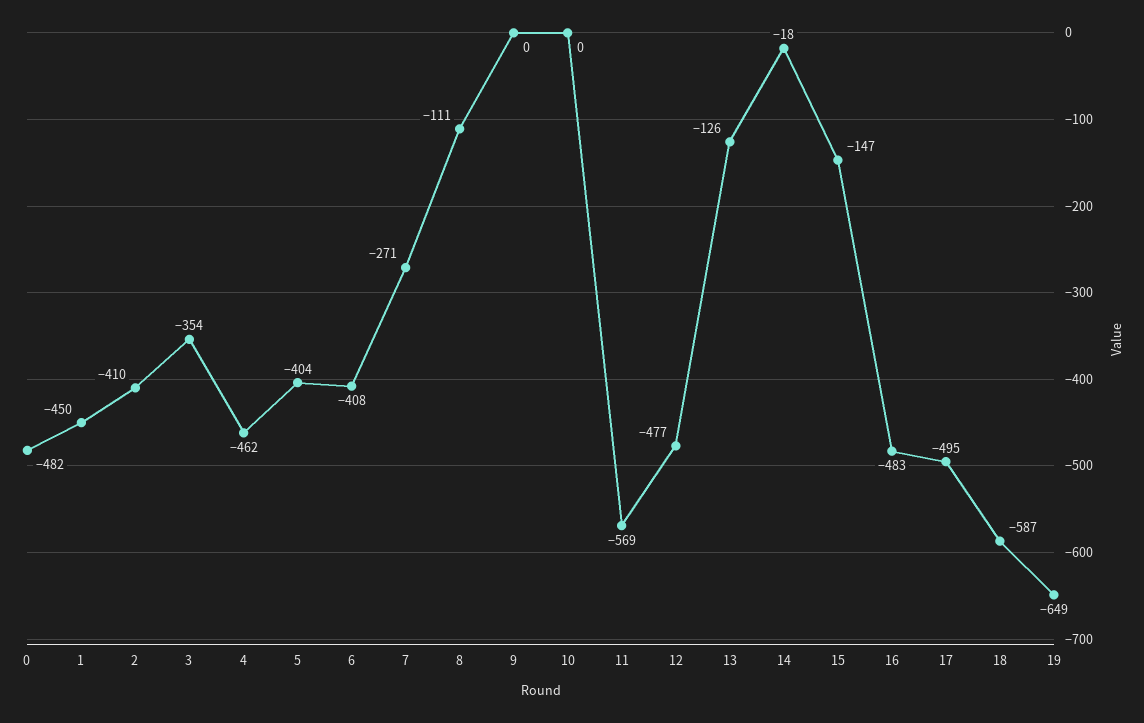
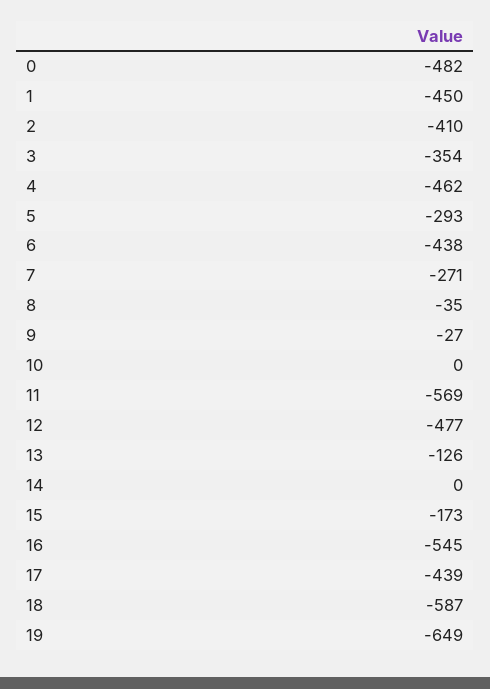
  {
    "0": -482,
    "1": -450,
    "2": -410,
    "3": -354,
    "4": -462,
-   "5": -404,
+   "5": -293,
-   "6": -408,
+   "6": -438,
    "7": -271,
-   "8": -111,
+   "8": -35,
-   "9": 0,
+   "9": -27,
    "10": 0,
    "11": -569,
    "12": -477,
    "13": -126,
-   "14": -18,
+   "14": 0,
-   "15": -147,
+   "15": -173,
-   "16": -483,
+   "16": -545,
-   "17": -495,
+   "17": -439,
    "18": -587,
    "19": -649
  }

